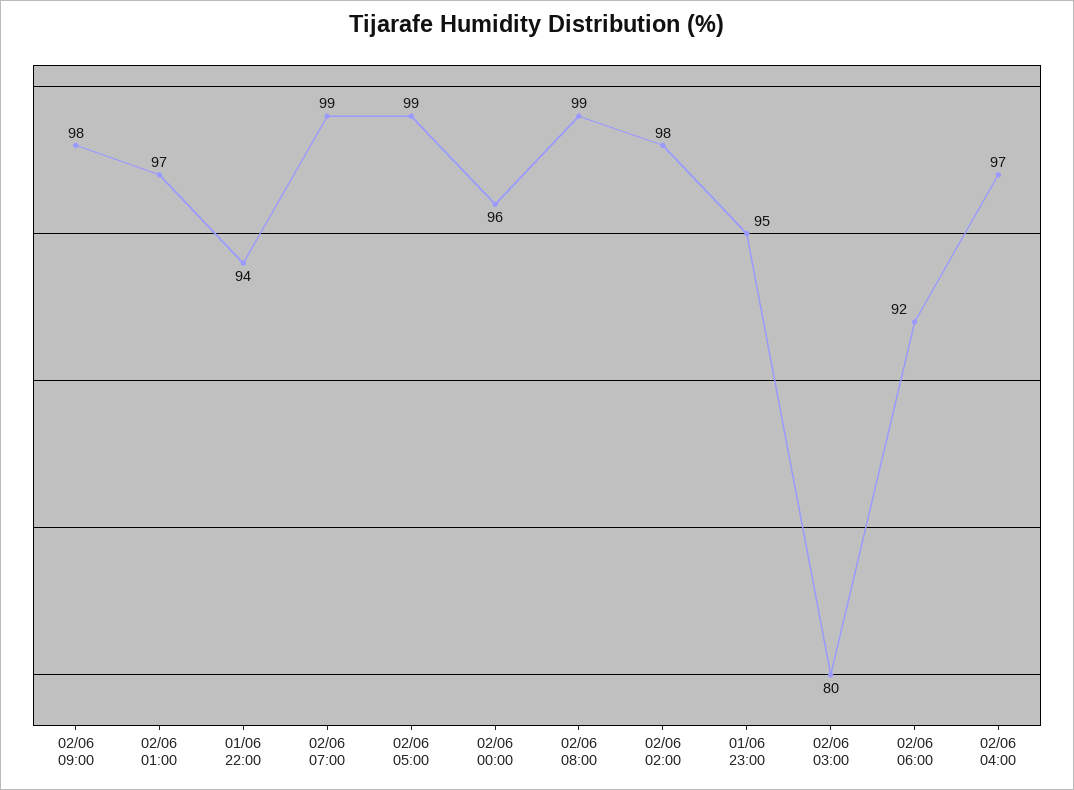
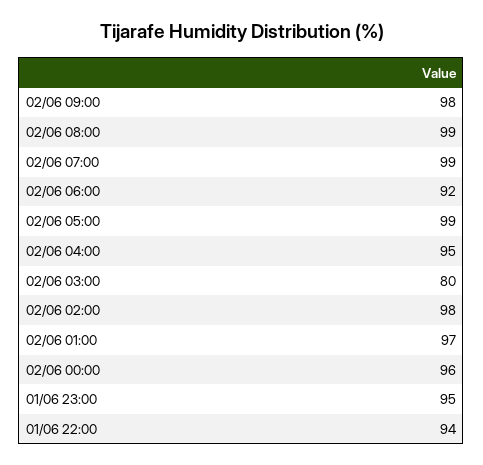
  {
    "02/06 09:00": 98,
    "02/06 01:00": 97,
    "01/06 22:00": 94,
    "02/06 07:00": 99,
    "02/06 05:00": 99,
    "02/06 00:00": 96,
    "02/06 08:00": 99,
    "02/06 02:00": 98,
    "01/06 23:00": 95,
    "02/06 03:00": 80,
    "02/06 06:00": 92,
-   "02/06 04:00": 97
+   "02/06 04:00": 95
  }

